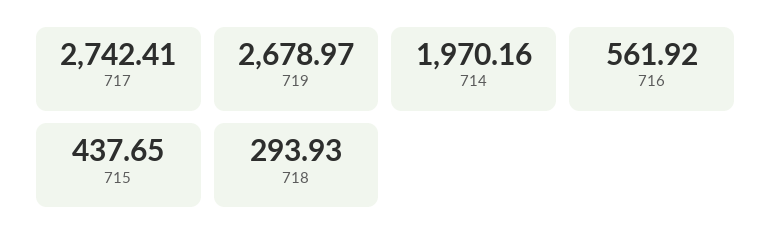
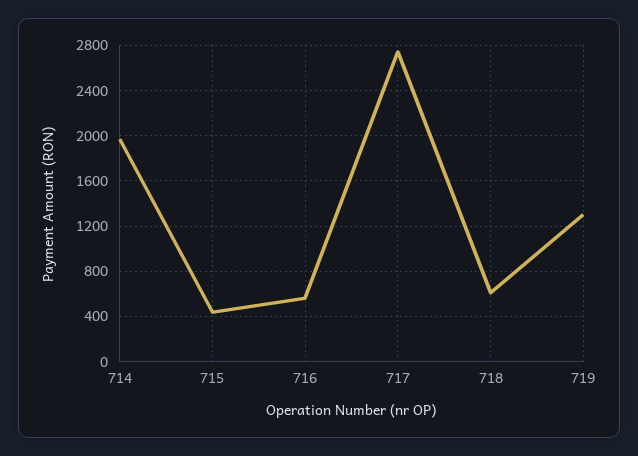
  {
    "717": 2742.41,
-   "719": 2678.97,
+   "719": 1300,
    "714": 1970.16,
    "716": 561.92,
    "715": 437.65,
-   "718": 293.93
+   "718": 600
  }

